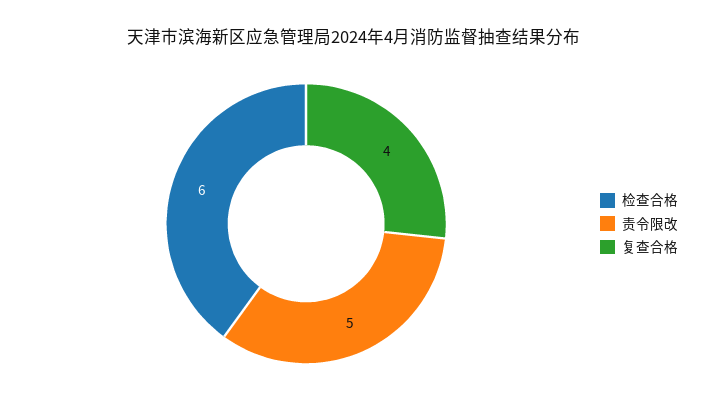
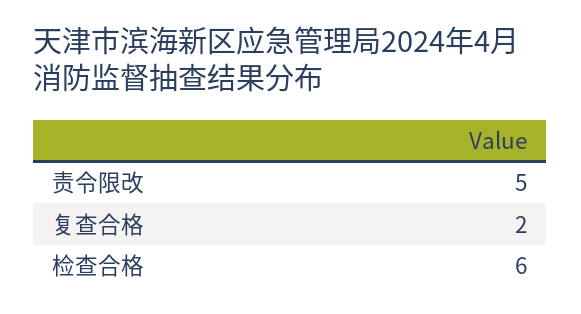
  {
    "检查合格": 6,
    "责令限改": 5,
-   "复查合格": 4
+   "复查合格": 2
  }

